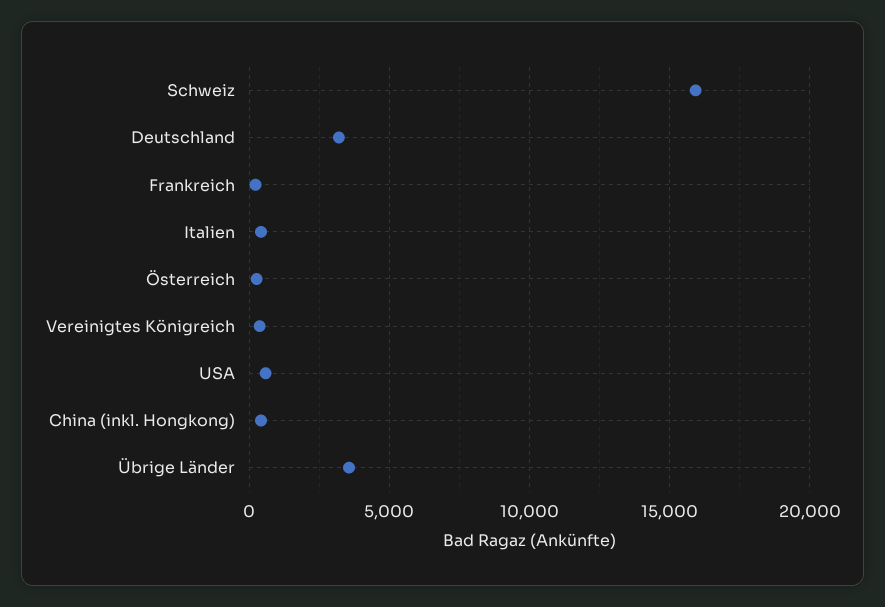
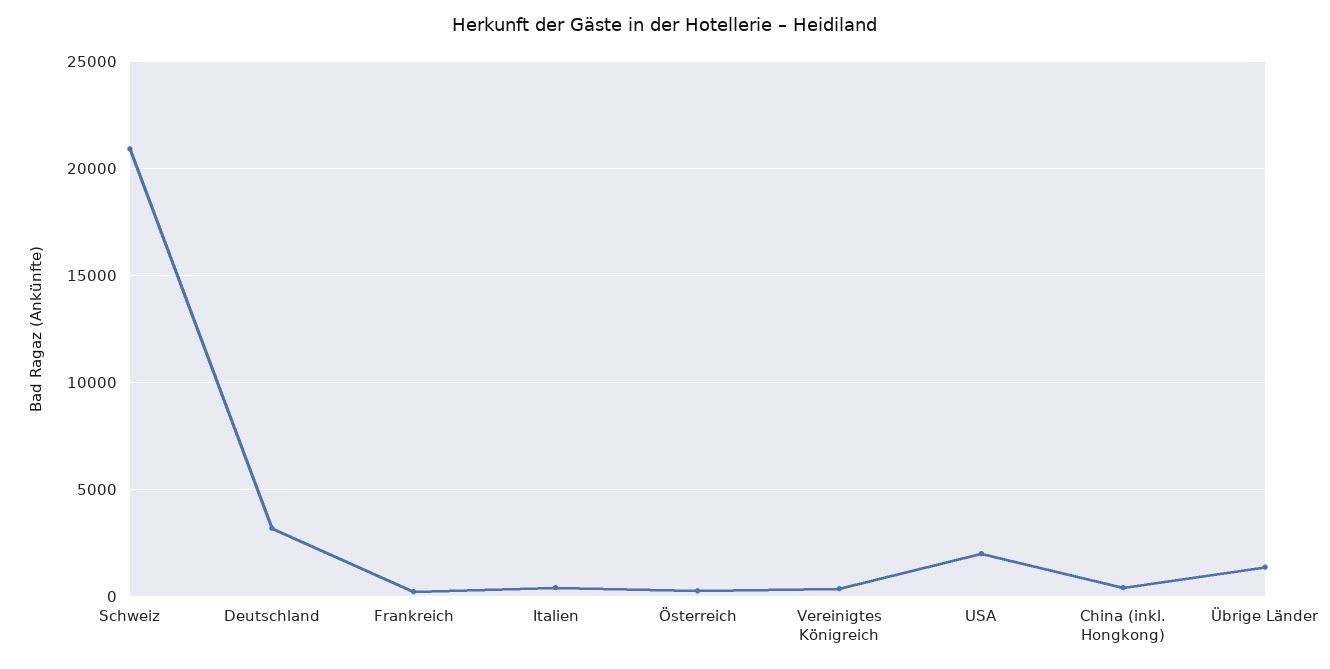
  {
-   "Schweiz": 16000,
+   "Schweiz": 21000,
    "Deutschland": 3000,
    "Frankreich": 0,
    "Italien": 500,
    "Österreich": 500,
    "Vereinigtes Königreich": 500,
-   "USA": 500,
+   "USA": 2000,
    "China (inkl. Hongkong)": 500,
-   "Übrige Länder": 3500
+   "Übrige Länder": 1500
  }

